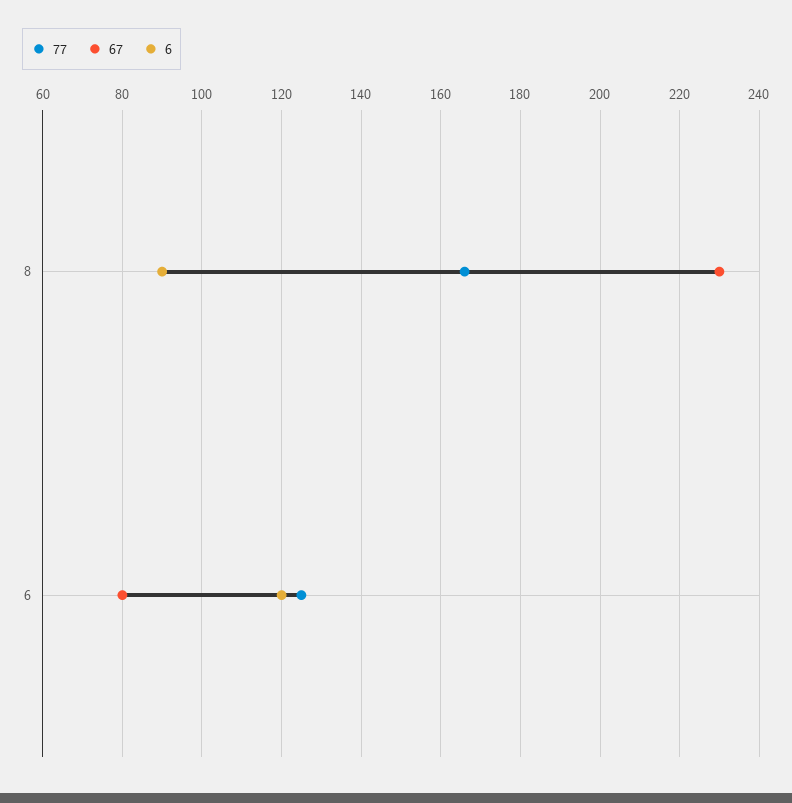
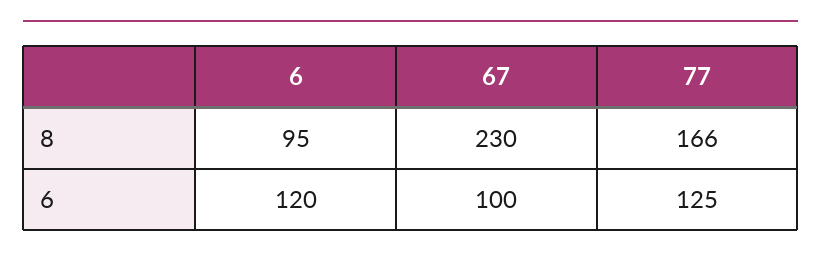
  {
    "77": {
      "8": 166,
      "6": 125
    },
    "67": {
      "8": 230,
-     "6": 80
+     "6": 100
    },
    "6": {
-     "8": 90,
+     "8": 95,
      "6": 120
    }
  }

